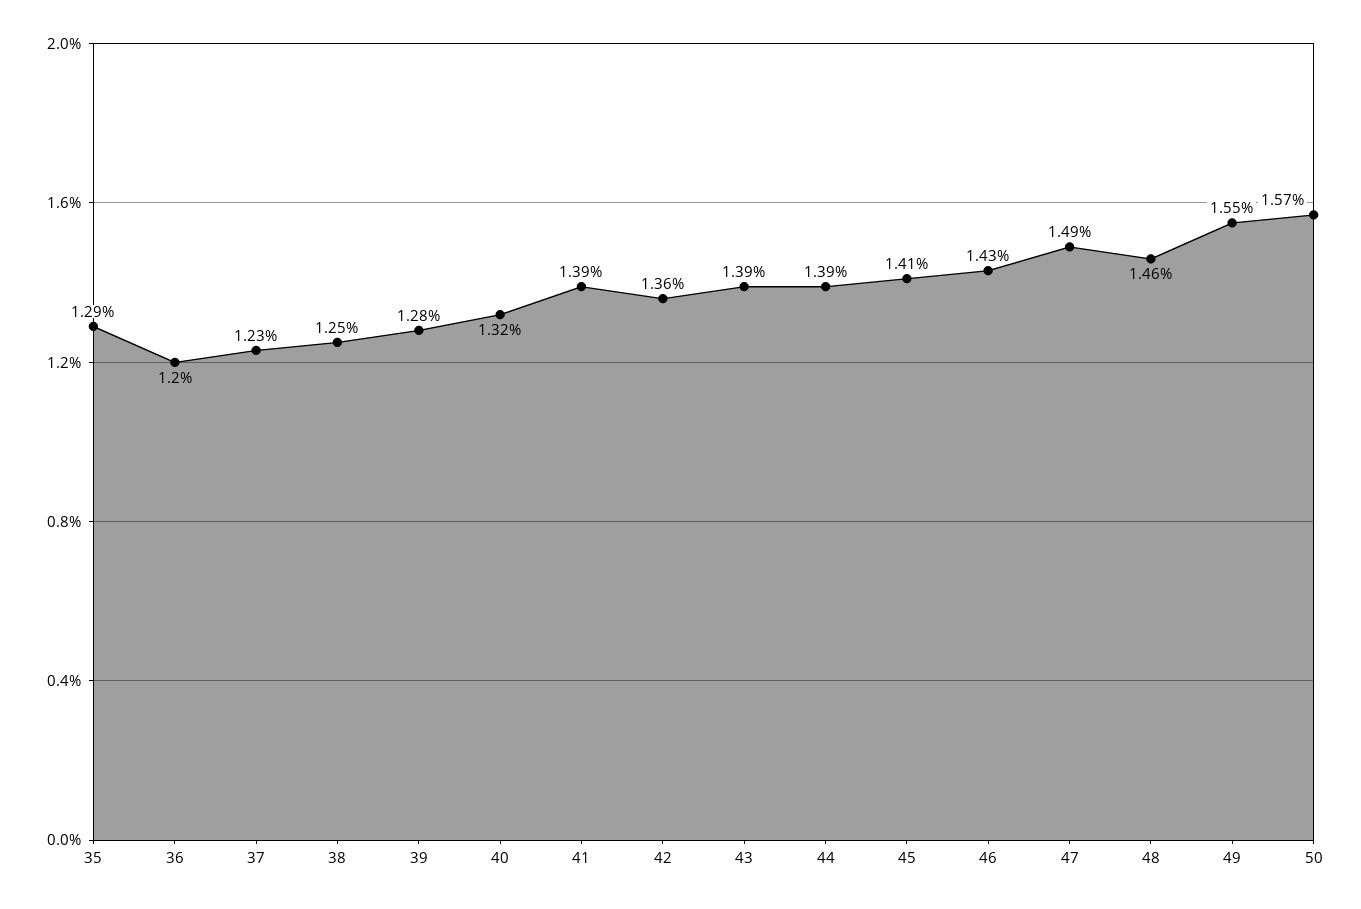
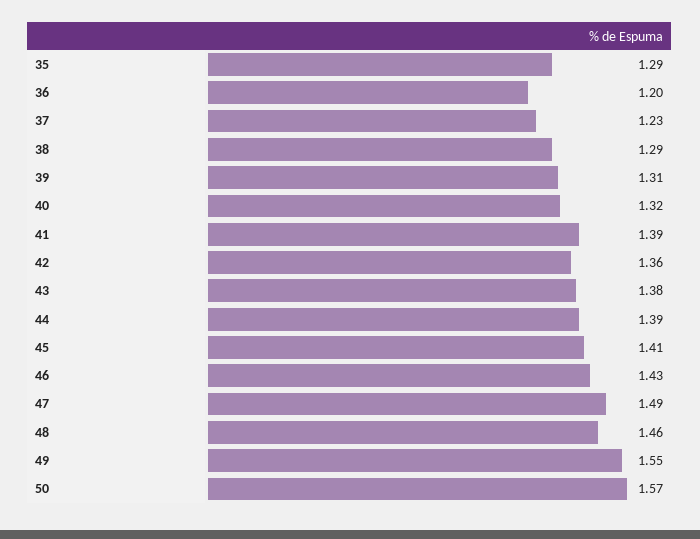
  {
    "35": 1.29,
    "36": 1.2,
    "37": 1.23,
-   "38": 1.25,
+   "38": 1.29,
-   "39": 1.28,
+   "39": 1.31,
    "40": 1.32,
    "41": 1.39,
    "42": 1.36,
-   "43": 1.39,
+   "43": 1.38,
    "44": 1.39,
    "45": 1.41,
    "46": 1.43,
    "47": 1.49,
    "48": 1.46,
    "49": 1.55,
    "50": 1.57
  }

